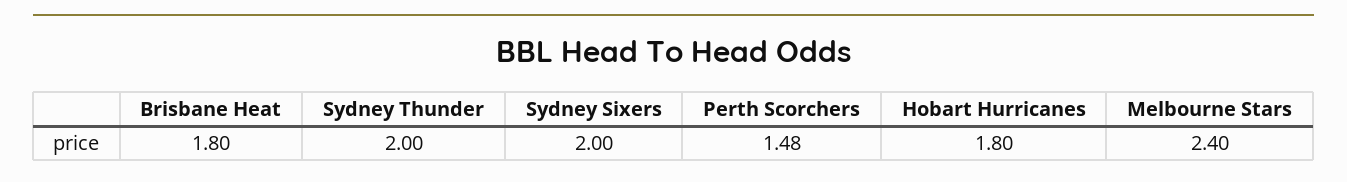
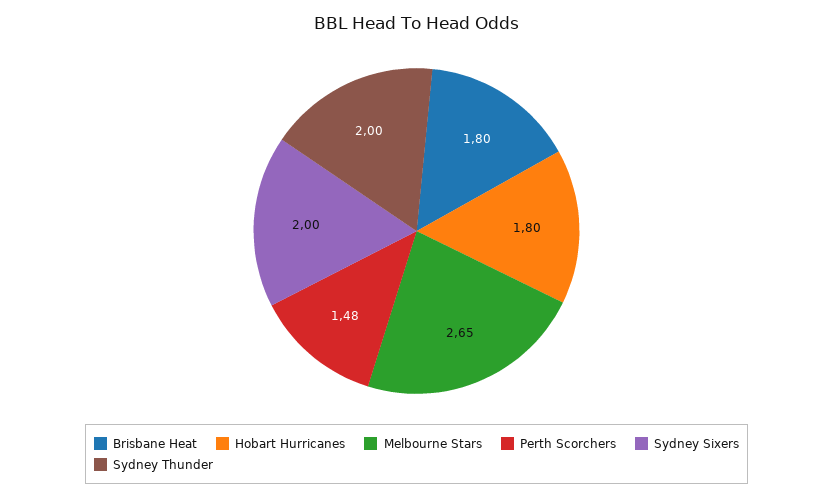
  {
    "Brisbane Heat": 1.8,
    "Sydney Thunder": 2,
    "Sydney Sixers": 2,
    "Perth Scorchers": 1.48,
    "Hobart Hurricanes": 1.8,
-   "Melbourne Stars": 2.4
+   "Melbourne Stars": 2.65
  }

